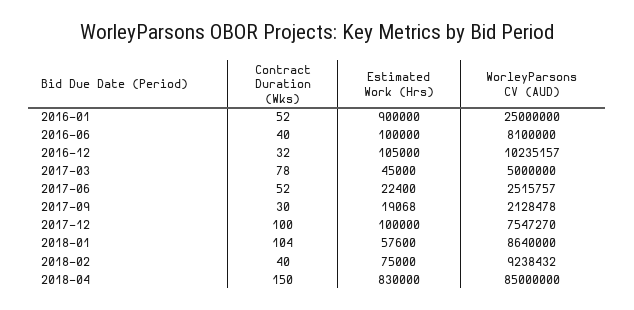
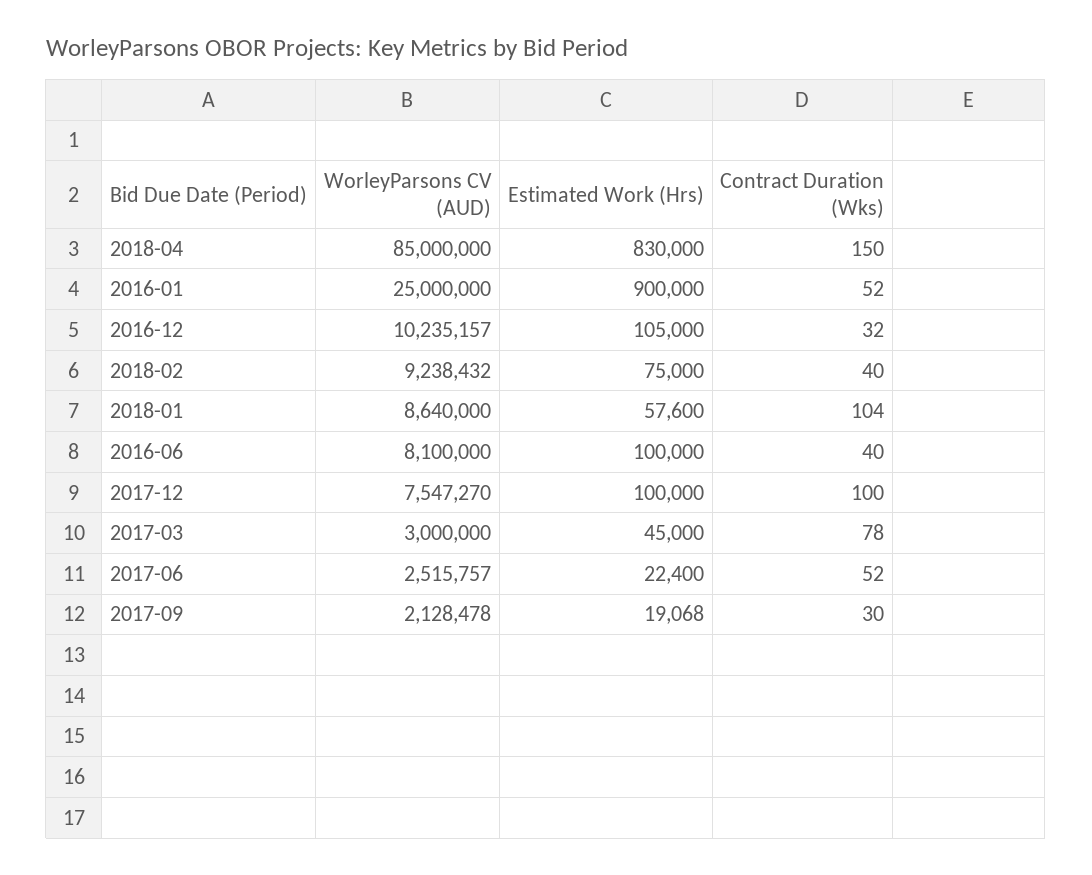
  {
    "Contract Duration (Wks)": {
      "2016-01": 52,
      "2016-06": 40,
      "2016-12": 32,
      "2017-03": 78,
      "2017-06": 52,
      "2017-09": 30,
      "2017-12": 100,
      "2018-01": 104,
      "2018-02": 40,
      "2018-04": 150
    },
    "Estimated Work (Hrs)": {
      "2016-01": 900000,
      "2016-06": 100000,
      "2016-12": 105000,
      "2017-03": 45000,
      "2017-06": 22400,
      "2017-09": 19068,
      "2017-12": 100000,
      "2018-01": 57600,
      "2018-02": 75000,
      "2018-04": 830000
    },
    "WorleyParsons CV (AUD)": {
      "2016-01": 25000000,
      "2016-06": 8100000,
      "2016-12": 10235157,
-     "2017-03": 5000000,
+     "2017-03": 3000000,
      "2017-06": 2515757,
      "2017-09": 2128478,
      "2017-12": 7547270,
      "2018-01": 8640000,
      "2018-02": 9238432,
      "2018-04": 85000000
    }
  }

